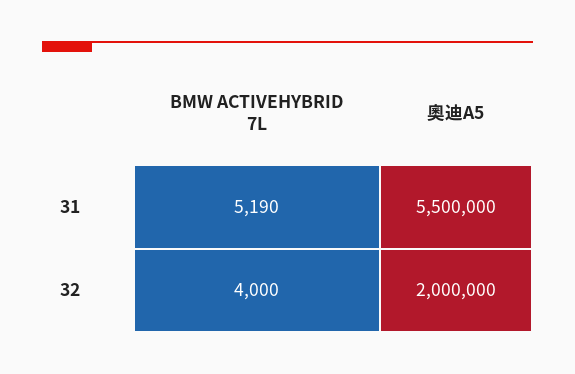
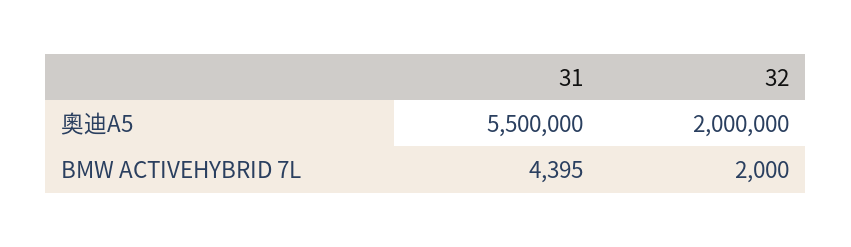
  {
    "BMW ACTIVEHYBRID 7L": {
-     "31": 5190,
+     "31": 4395,
-     "32": 4000
+     "32": 2000
    },
    "奧迪A5": {
      "31": 5500000,
      "32": 2000000
    }
  }

